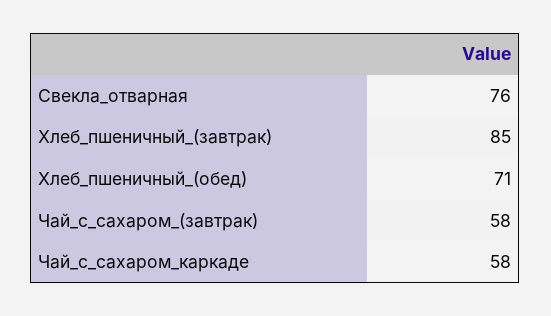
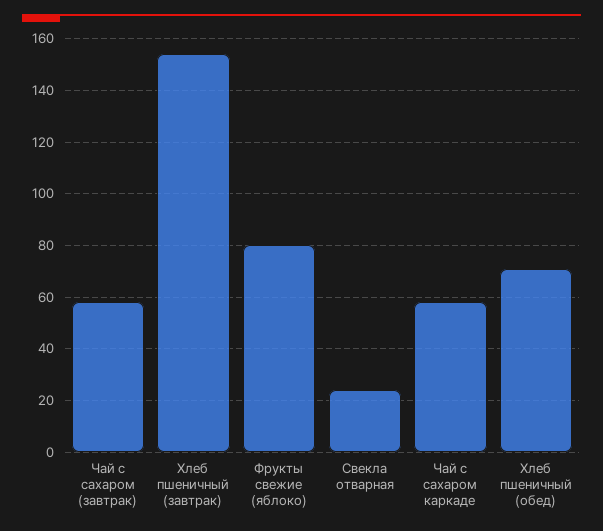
  {
-   "Свекла_отварная": 76,
+   "Свекла_отварная": 25,
-   "Хлеб_пшеничный_(завтрак)": 85,
+   "Хлеб_пшеничный_(завтрак)": 155,
    "Хлеб_пшеничный_(обед)": 71,
    "Чай_с_сахаром_(завтрак)": 58,
-   "Чай_с_сахаром_каркаде": 58
+   "Чай_с_сахаром_каркаде": 58,
+   "Фрукты свежие (яблоко)": 80
  }

